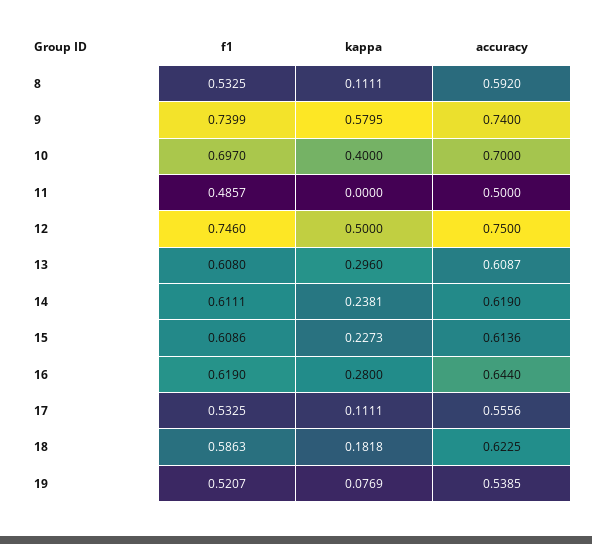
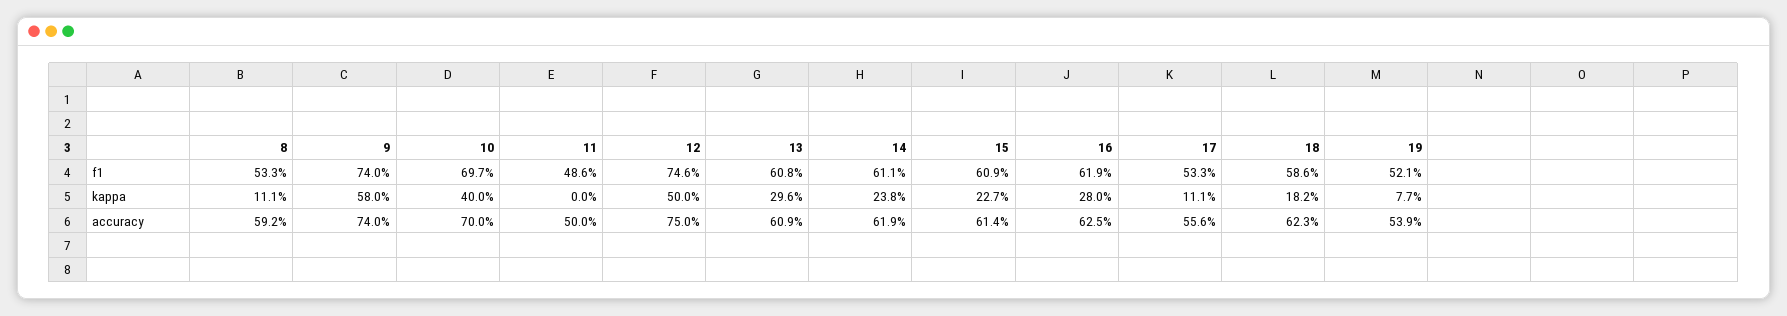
  {
    "f1": {
      "8": 0.5325,
      "9": 0.7399,
      "10": 0.697,
      "11": 0.4857,
      "12": 0.746,
      "13": 0.608,
      "14": 0.6111,
      "15": 0.6086,
      "16": 0.619,
      "17": 0.5325,
      "18": 0.5863,
      "19": 0.5207
    },
    "kappa": {
      "8": 0.1111,
      "9": 0.5795,
      "10": 0.4,
      "11": 0,
      "12": 0.5,
      "13": 0.296,
      "14": 0.2381,
      "15": 0.2273,
      "16": 0.28,
      "17": 0.1111,
      "18": 0.1818,
      "19": 0.0769
    },
    "accuracy": {
      "8": 0.592,
      "9": 0.74,
      "10": 0.7,
      "11": 0.5,
      "12": 0.75,
      "13": 0.6087,
      "14": 0.619,
      "15": 0.6136,
-     "16": 0.644,
+     "16": 0.625,
      "17": 0.5556,
      "18": 0.6225,
      "19": 0.5385
    }
  }

